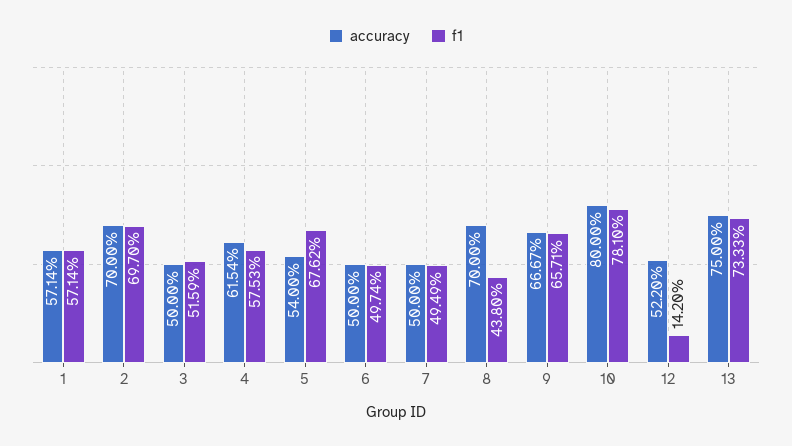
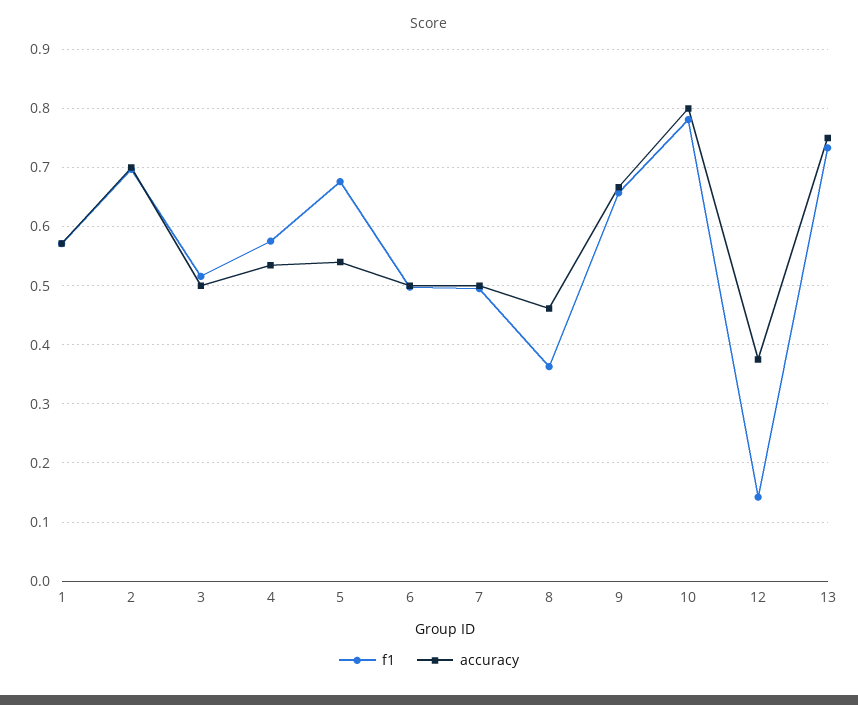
  {
    "accuracy": {
      "1": 0.5714,
      "2": 0.7,
      "3": 0.5,
-     "4": 0.6154,
+     "4": 0.54,
      "5": 0.54,
      "6": 0.5,
      "7": 0.5,
-     "8": 0.7,
+     "8": 0.46,
      "9": 0.6667,
      "10": 0.8,
-     "12": 0.522,
+     "12": 0.38,
      "13": 0.75
    },
    "f1": {
      "1": 0.5714,
      "2": 0.697,
      "3": 0.5159,
      "4": 0.5753,
      "5": 0.6762,
      "6": 0.4974,
      "7": 0.4949,
-     "8": 0.438,
+     "8": 0.36,
      "9": 0.6571,
      "10": 0.781,
      "12": 0.142,
      "13": 0.7333
    }
  }

